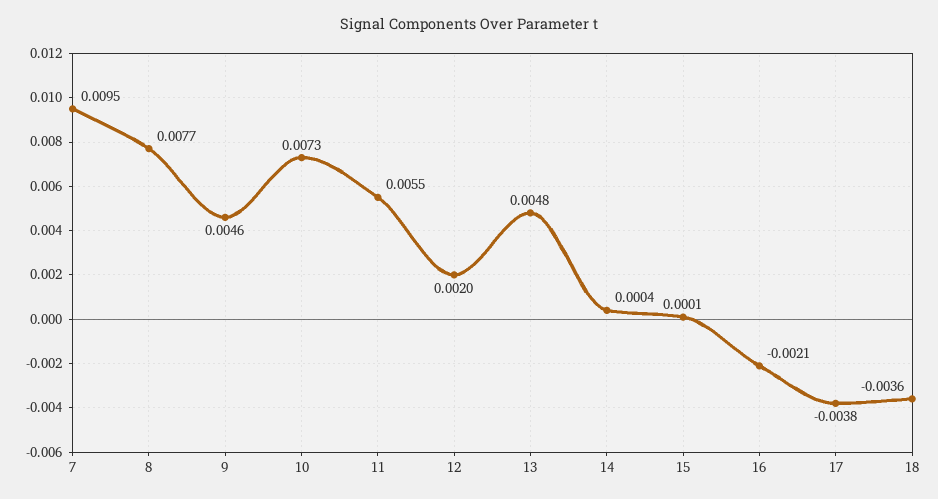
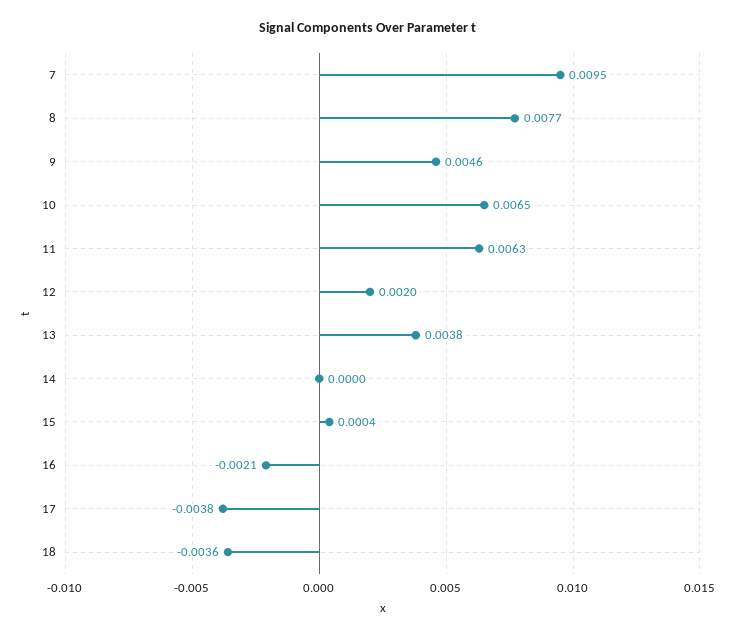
  {
    "7": 0.0095,
    "8": 0.0077,
    "9": 0.0046,
-   "10": 0.0073,
+   "10": 0.0065,
-   "11": 0.0055,
+   "11": 0.0063,
    "12": 0.002,
-   "13": 0.0048,
+   "13": 0.0038,
-   "14": 0.0004,
+   "14": 0,
-   "15": 0.0001,
+   "15": 0.0004,
    "16": -0.0021,
    "17": -0.0038,
    "18": -0.0036
  }

